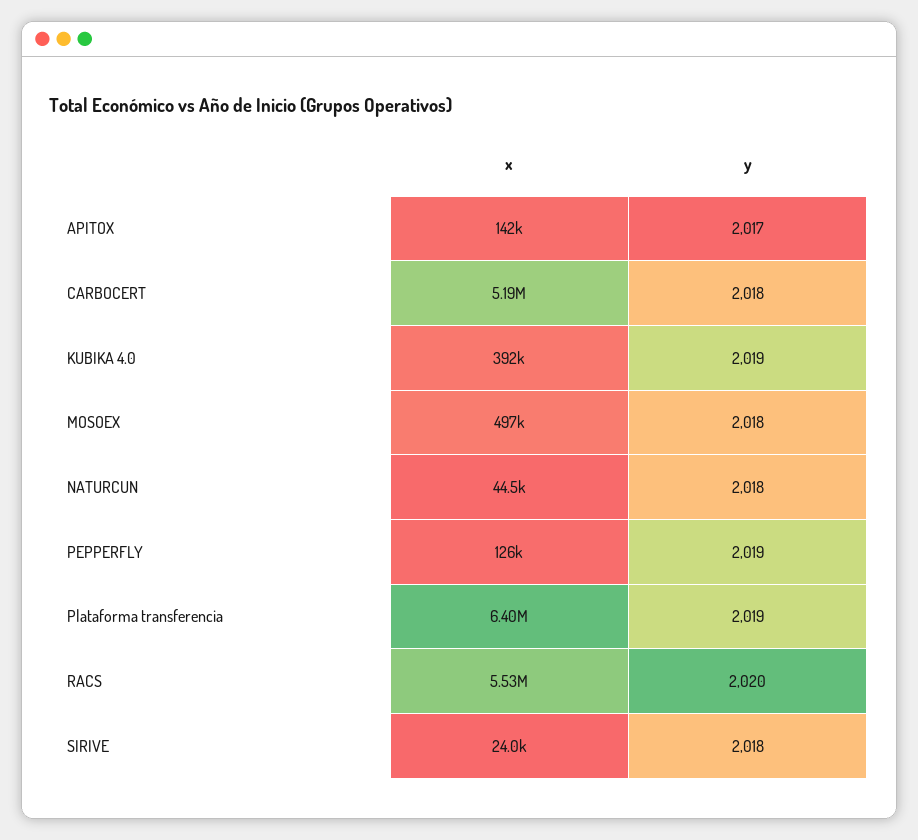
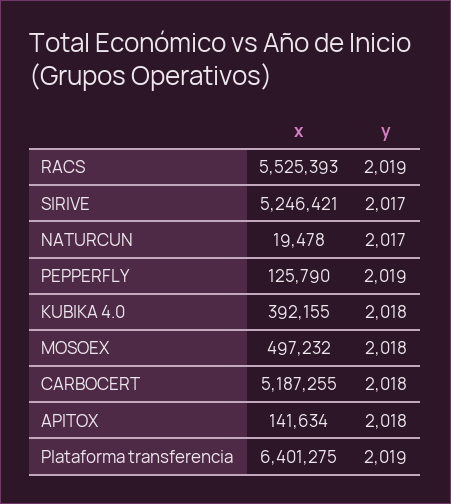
  {
    "x": {
      "APITOX": 141634,
      "CARBOCERT": 5187255,
      "KUBIKA 4.0": 392155,
      "MOSOEX": 497232,
-     "NATURCUN": 44500,
+     "NATURCUN": 19478,
      "PEPPERFLY": 125790,
      "Plataforma transferencia": 6401275,
      "RACS": 5525393,
-     "SIRIVE": 24000
+     "SIRIVE": 5246421
    },
    "y": {
-     "APITOX": 2017,
+     "APITOX": 2018,
      "CARBOCERT": 2018,
-     "KUBIKA 4.0": 2019,
+     "KUBIKA 4.0": 2018,
      "MOSOEX": 2018,
-     "NATURCUN": 2018,
+     "NATURCUN": 2017,
      "PEPPERFLY": 2019,
      "Plataforma transferencia": 2019,
-     "RACS": 2020,
+     "RACS": 2019,
-     "SIRIVE": 2018
+     "SIRIVE": 2017
    }
  }

